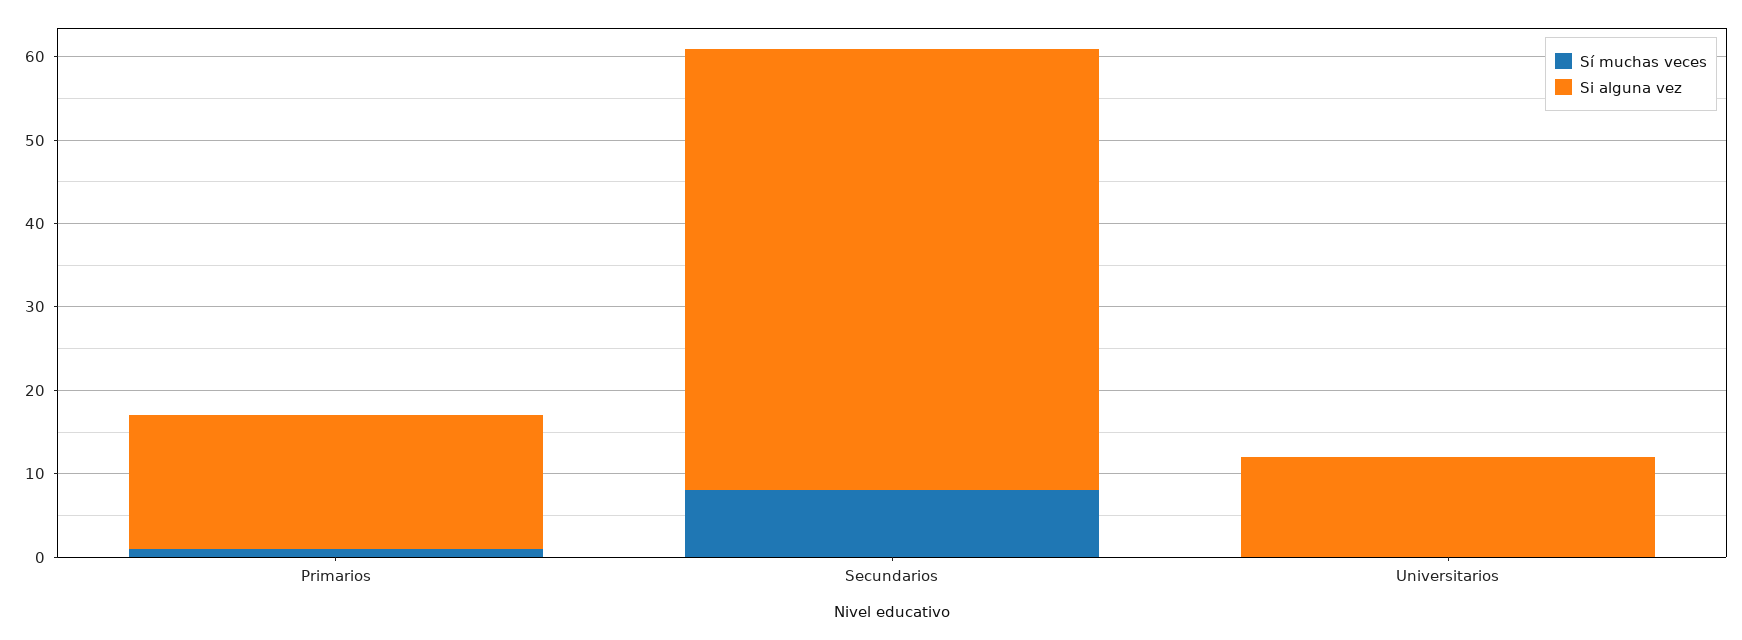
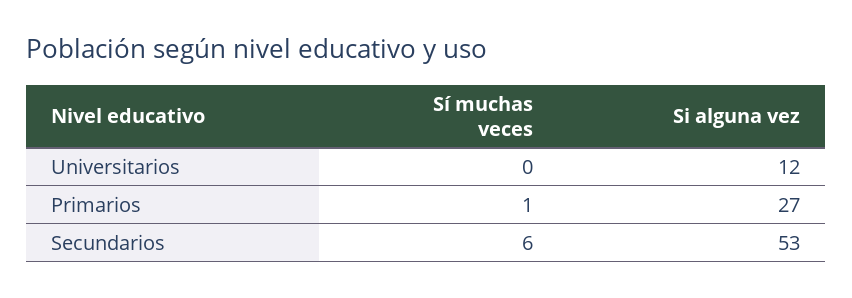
  {
    "Sí muchas veces": {
      "Primarios": 1,
-     "Secundarios": 8,
+     "Secundarios": 6,
      "Universitarios": 0
    },
    "Si alguna vez": {
-     "Primarios": 16,
+     "Primarios": 27,
      "Secundarios": 53,
      "Universitarios": 12
    }
  }

